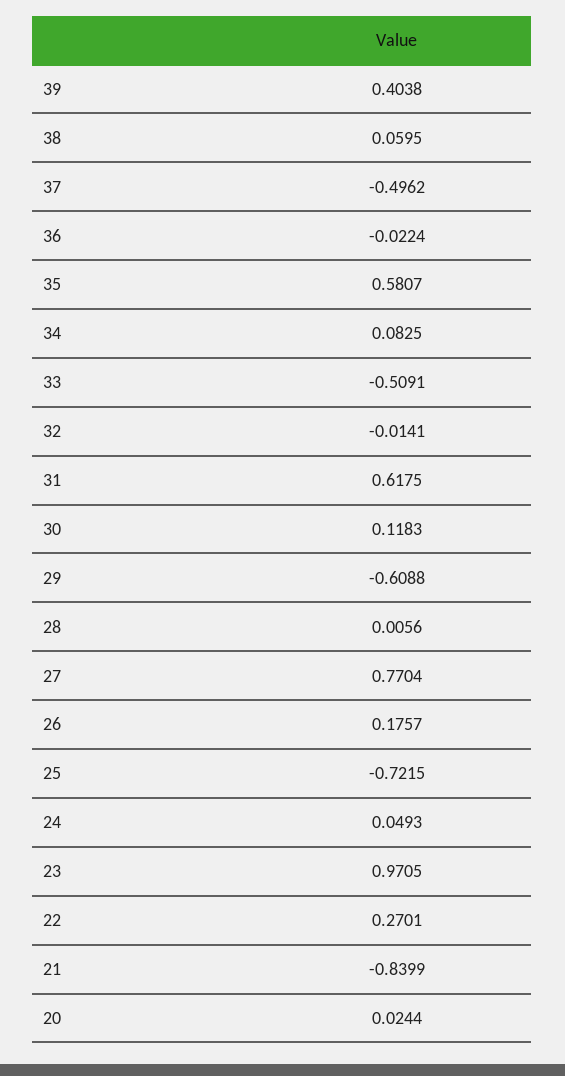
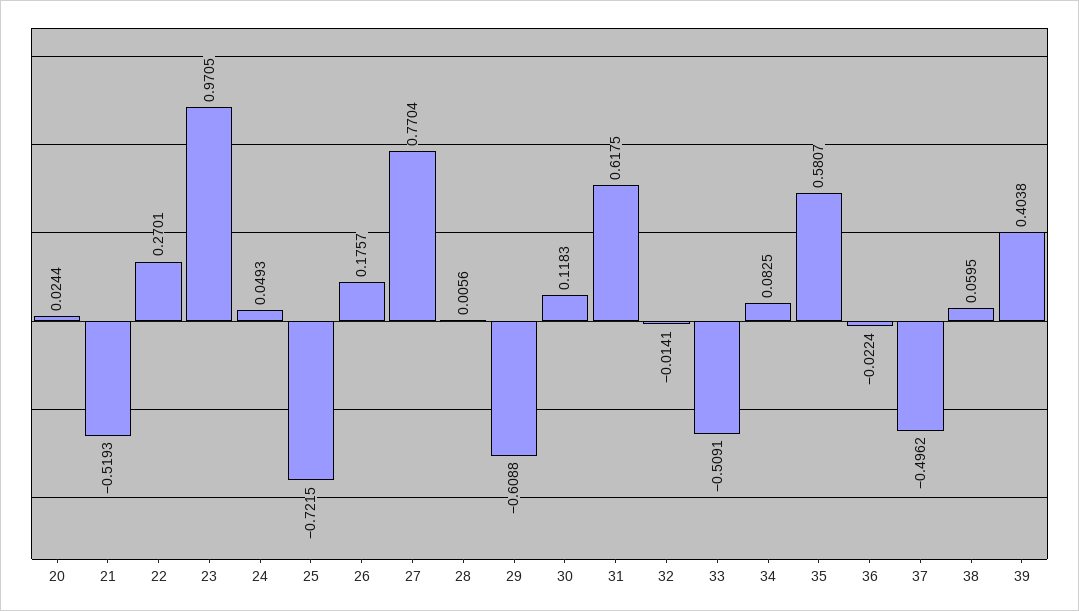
  {
    "39": 0.4038,
    "38": 0.0595,
    "37": -0.4962,
    "36": -0.0224,
    "35": 0.5807,
    "34": 0.0825,
    "33": -0.5091,
    "32": -0.0141,
    "31": 0.6175,
    "30": 0.1183,
    "29": -0.6088,
    "28": 0.0056,
    "27": 0.7704,
    "26": 0.1757,
    "25": -0.7215,
    "24": 0.0493,
    "23": 0.9705,
    "22": 0.2701,
-   "21": -0.8399,
+   "21": -0.5193,
    "20": 0.0244
  }

